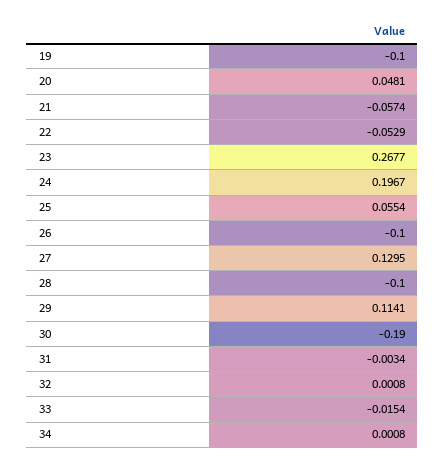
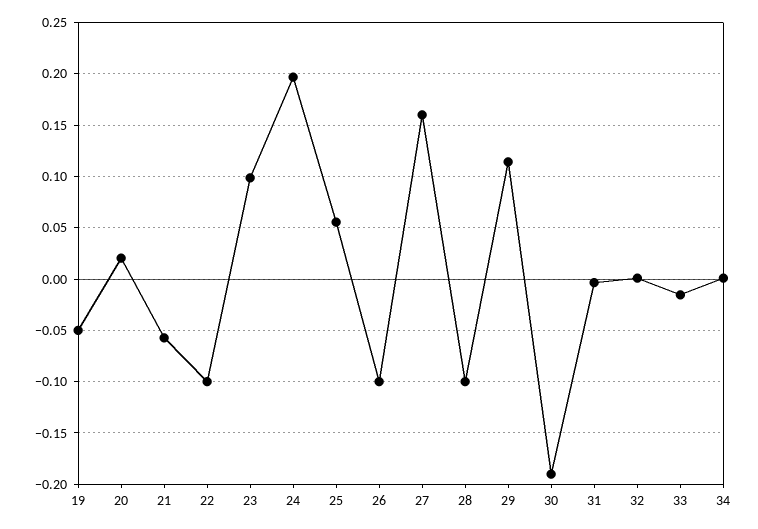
  {
-   "19": -0.1,
+   "19": -0.05,
-   "20": 0.0481,
+   "20": 0.02,
    "21": -0.0574,
-   "22": -0.0529,
+   "22": -0.1,
-   "23": 0.2677,
+   "23": 0.1,
    "24": 0.1967,
    "25": 0.0554,
    "26": -0.1,
-   "27": 0.1295,
+   "27": 0.16,
    "28": -0.1,
    "29": 0.1141,
    "30": -0.19,
    "31": -0.0034,
    "32": 0.0008,
    "33": -0.0154,
    "34": 0.0008
  }

